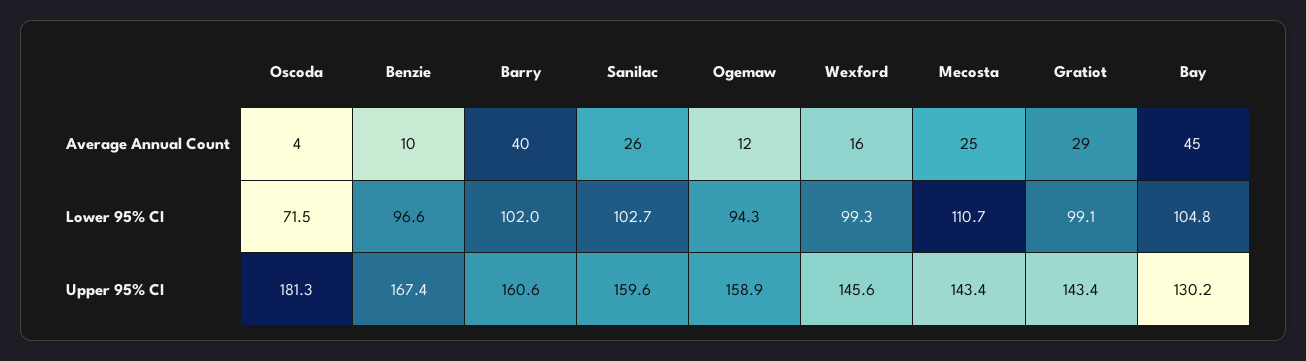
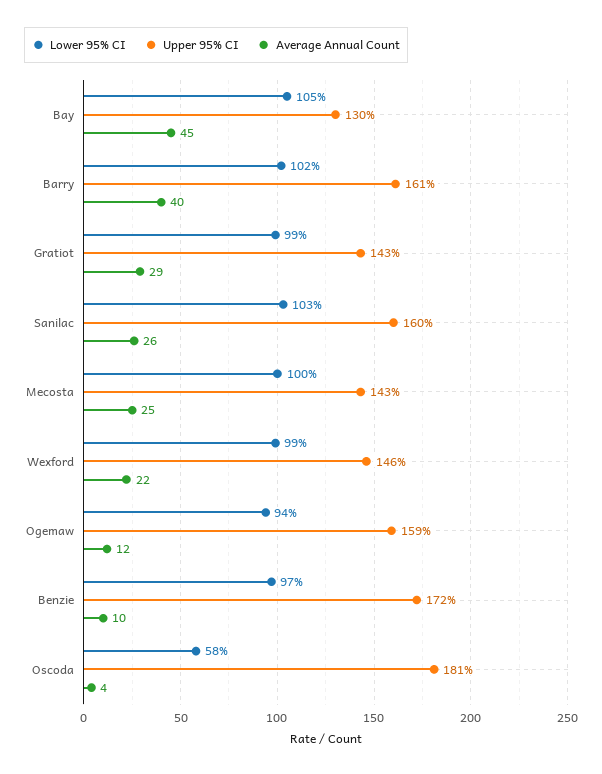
  {
    "Average Annual Count": {
      "Oscoda": 4,
      "Benzie": 10,
      "Barry": 40,
      "Sanilac": 26,
      "Ogemaw": 12,
-     "Wexford": 16,
+     "Wexford": 22,
      "Mecosta": 25,
      "Gratiot": 29,
      "Bay": 45
    },
    "Lower 95% CI": {
-     "Oscoda": 71.5,
+     "Oscoda": 58,
      "Benzie": 96.6,
      "Barry": 102,
      "Sanilac": 102.7,
      "Ogemaw": 94.3,
      "Wexford": 99.3,
-     "Mecosta": 110.7,
+     "Mecosta": 100,
      "Gratiot": 99.1,
      "Bay": 104.8
    },
    "Upper 95% CI": {
      "Oscoda": 181.3,
-     "Benzie": 167.4,
+     "Benzie": 172,
      "Barry": 160.6,
      "Sanilac": 159.6,
      "Ogemaw": 158.9,
      "Wexford": 145.6,
      "Mecosta": 143.4,
      "Gratiot": 143.4,
      "Bay": 130.2
    }
  }

